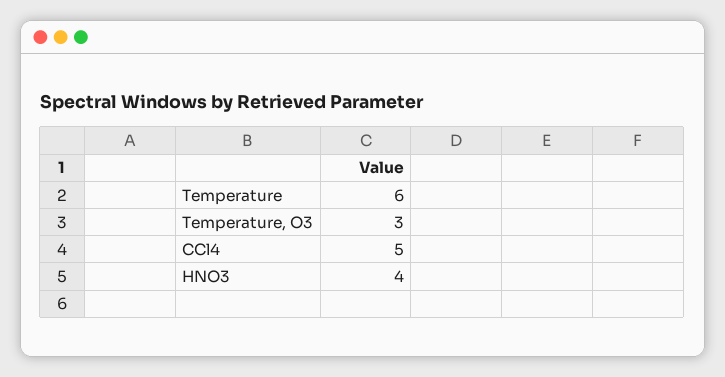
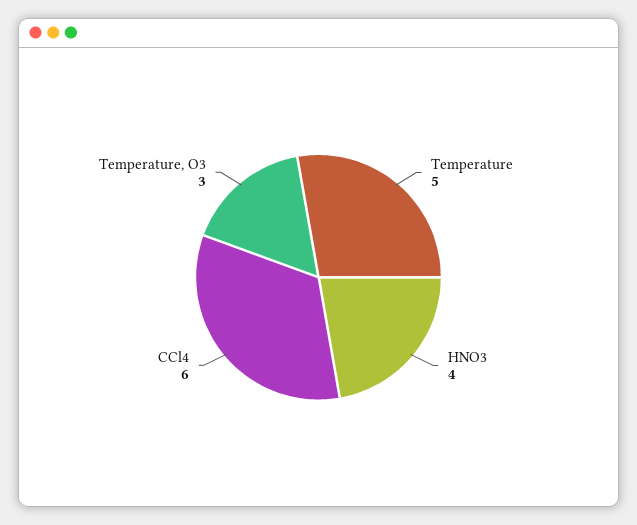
  {
-   "Temperature": 6,
+   "Temperature": 5,
    "Temperature, O3": 3,
-   "CCl4": 5,
+   "CCl4": 6,
    "HNO3": 4
  }

